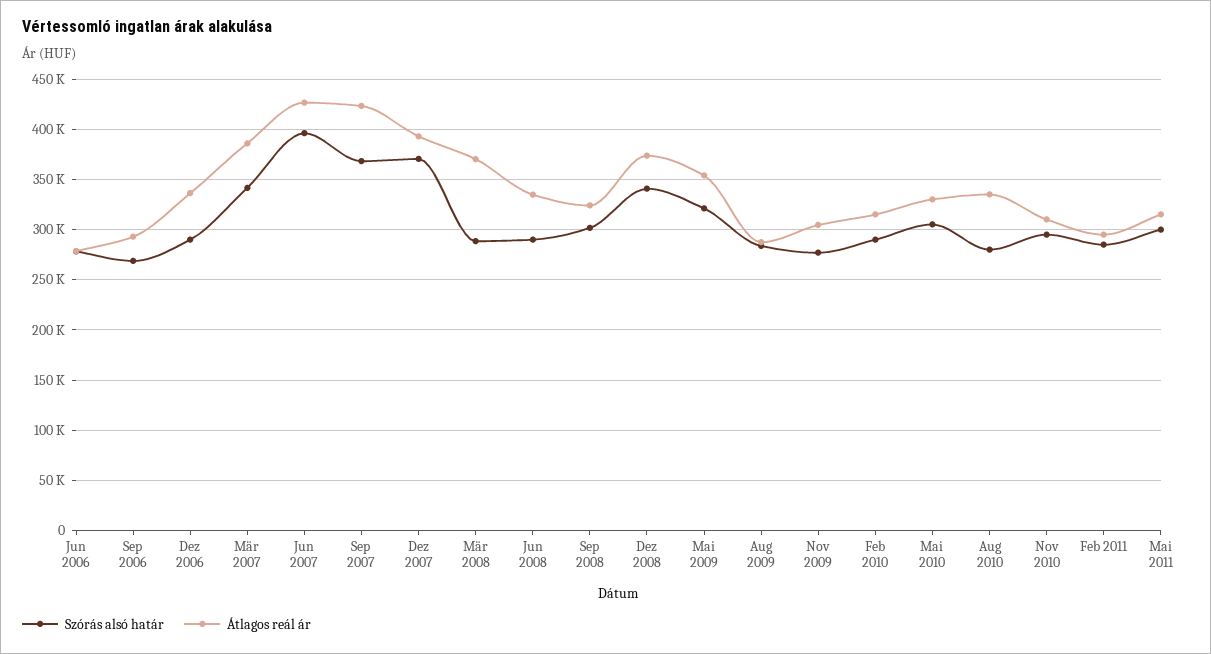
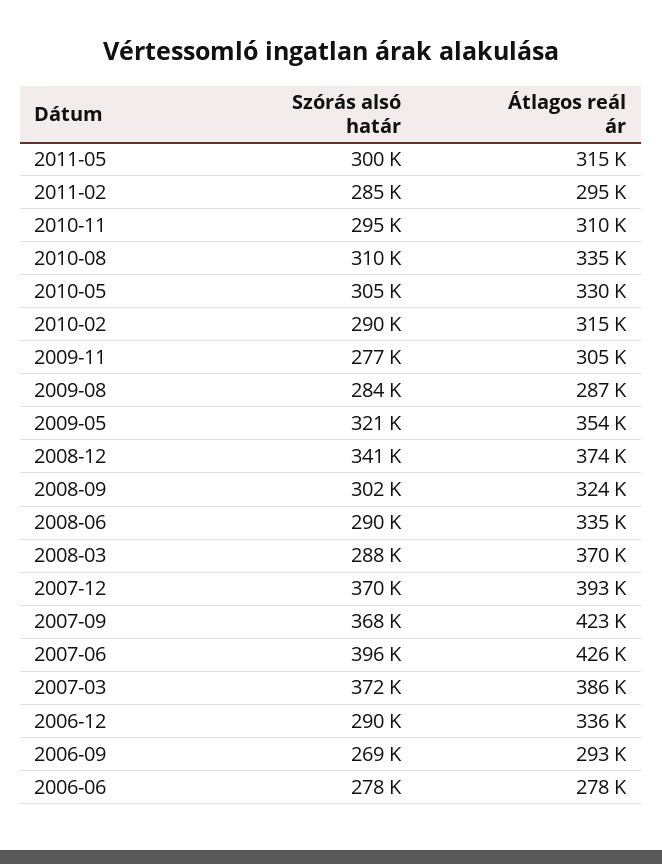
  {
    "Szórás alsó határ": {
      "Jun 2006": 278000,
      "Sep 2006": 269000,
      "Dez 2006": 290000,
-     "Mär 2007": 340000,
+     "Mär 2007": 372000,
      "Jun 2007": 396000,
      "Sep 2007": 368000,
      "Dez 2007": 370000,
      "Mär 2008": 288000,
      "Jun 2008": 290000,
      "Sep 2008": 302000,
      "Dez 2008": 341000,
      "Mai 2009": 321000,
      "Aug 2009": 284000,
      "Nov 2009": 277000,
      "Feb 2010": 290000,
      "Mai 2010": 305000,
-     "Aug 2010": 280000,
+     "Aug 2010": 310000,
      "Nov 2010": 295000,
      "Feb 2011": 285000,
      "Mai 2011": 300000
    },
    "Átlagos reál ár": {
      "Jun 2006": 278000,
      "Sep 2006": 293000,
      "Dez 2006": 336000,
      "Mär 2007": 386000,
      "Jun 2007": 426000,
      "Sep 2007": 423000,
      "Dez 2007": 393000,
      "Mär 2008": 370000,
      "Jun 2008": 335000,
      "Sep 2008": 324000,
      "Dez 2008": 374000,
      "Mai 2009": 354000,
      "Aug 2009": 287000,
      "Nov 2009": 305000,
      "Feb 2010": 315000,
      "Mai 2010": 330000,
      "Aug 2010": 335000,
      "Nov 2010": 310000,
      "Feb 2011": 295000,
      "Mai 2011": 315000
    }
  }

